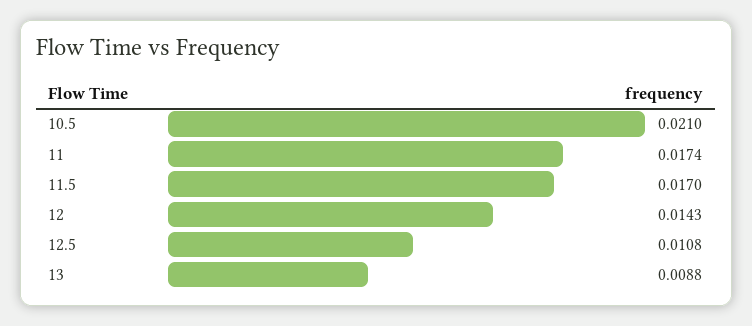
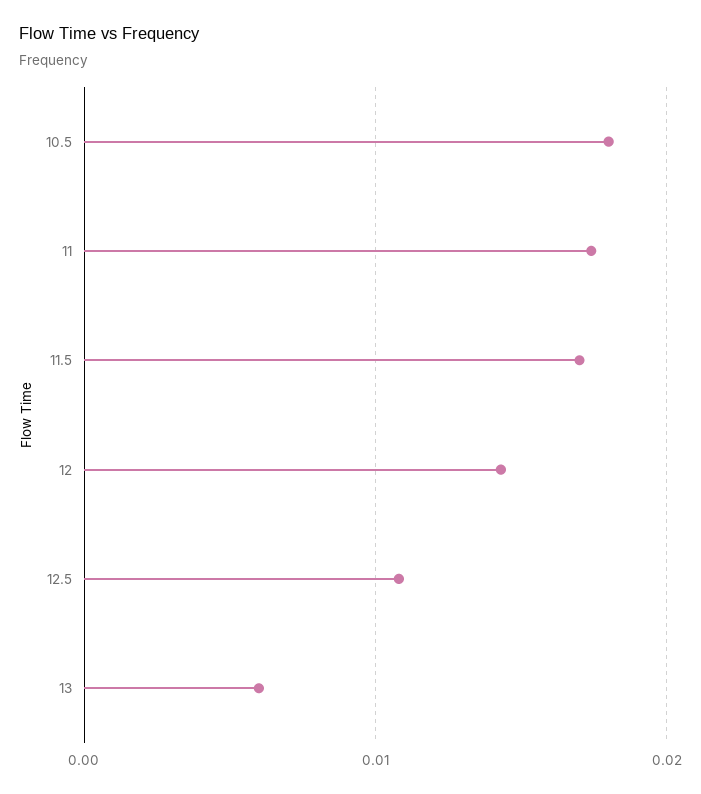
  {
-   "10.5": 0.021,
+   "10.5": 0.018,
    "11": 0.0174,
    "11.5": 0.017,
    "12": 0.0143,
    "12.5": 0.0108,
-   "13": 0.0088
+   "13": 0.006
  }

